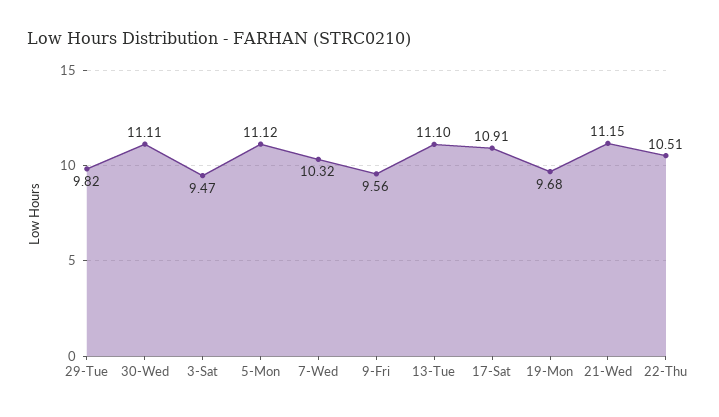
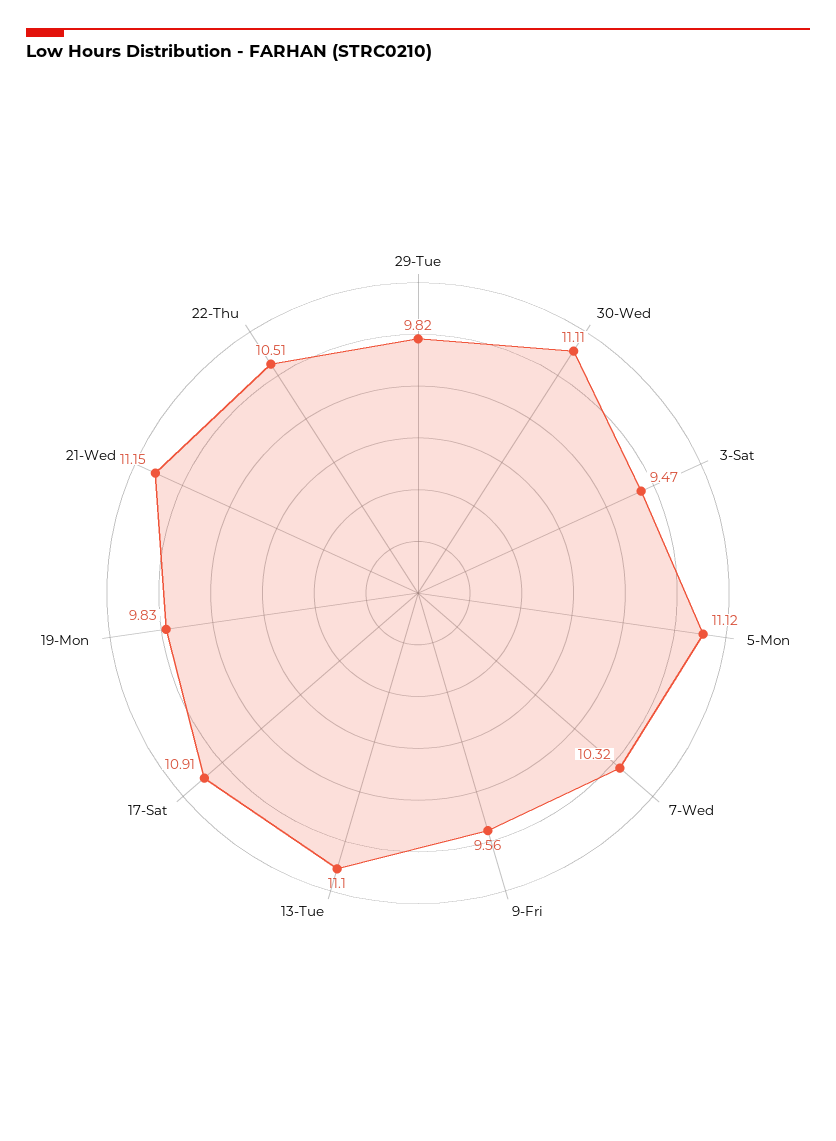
  {
    "29-Tue": 9.82,
    "30-Wed": 11.11,
    "3-Sat": 9.47,
    "5-Mon": 11.12,
    "7-Wed": 10.32,
    "9-Fri": 9.56,
    "13-Tue": 11.1,
    "17-Sat": 10.91,
-   "19-Mon": 9.68,
+   "19-Mon": 9.83,
    "21-Wed": 11.15,
    "22-Thu": 10.51
  }

